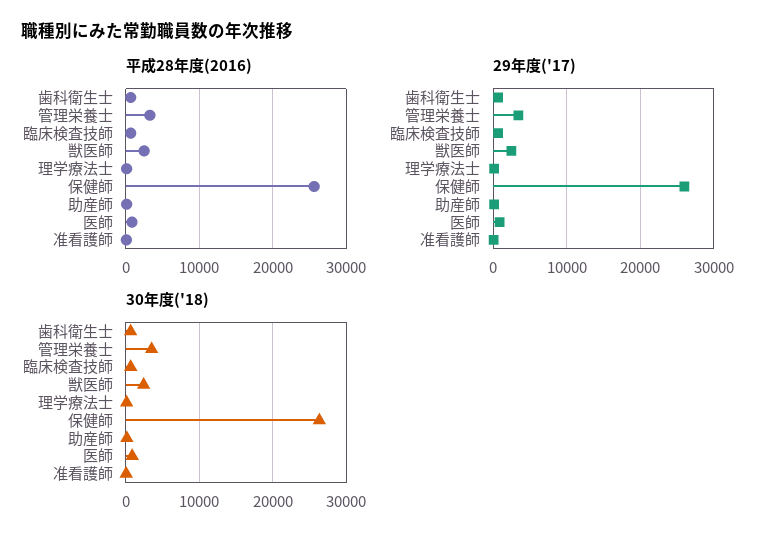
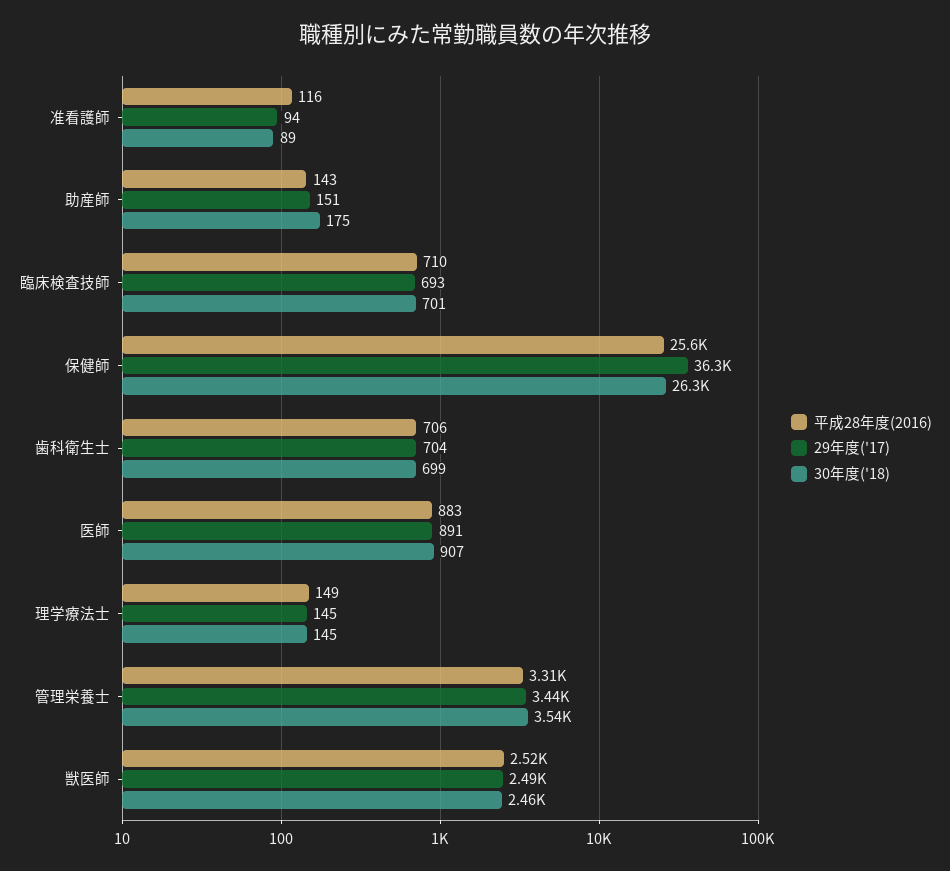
  {
    "平成28年度(2016)": {
      "歯科衛生士": 706,
      "管理栄養士": 3310,
      "臨床検査技師": 710,
      "獣医師": 2520,
      "理学療法士": 149,
      "保健師": 25600,
      "助産師": 143,
      "医師": 883,
      "准看護師": 116
    },
    "29年度('17)": {
      "歯科衛生士": 704,
      "管理栄養士": 3440,
      "臨床検査技師": 693,
      "獣医師": 2490,
      "理学療法士": 145,
-     "保健師": 26000,
+     "保健師": 36300,
      "助産師": 151,
      "医師": 891,
      "准看護師": 94
    },
    "30年度('18)": {
      "歯科衛生士": 699,
      "管理栄養士": 3540,
      "臨床検査技師": 701,
      "獣医師": 2460,
      "理学療法士": 145,
      "保健師": 26300,
      "助産師": 175,
      "医師": 907,
      "准看護師": 89
    }
  }

